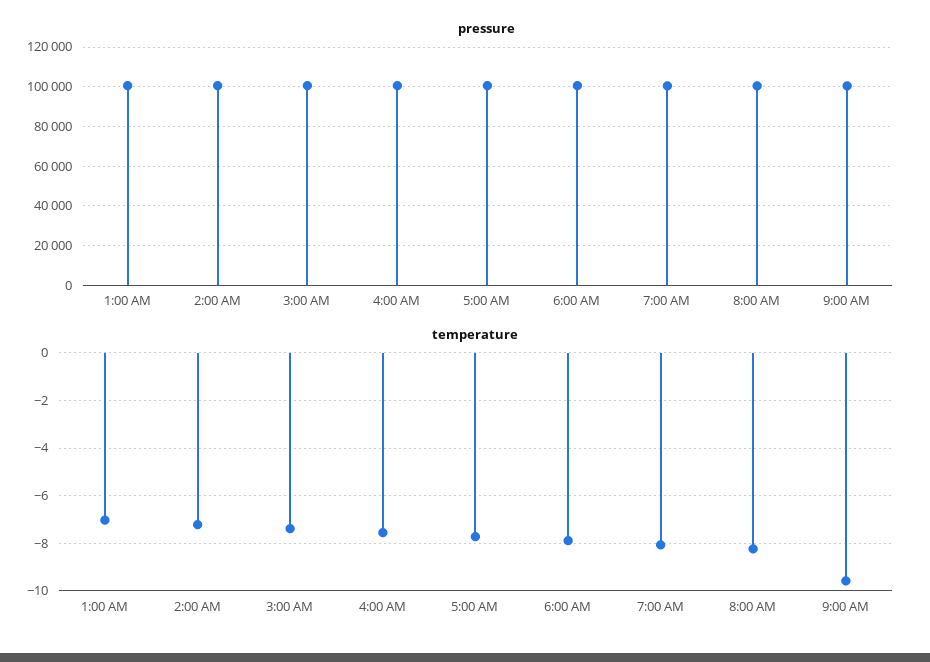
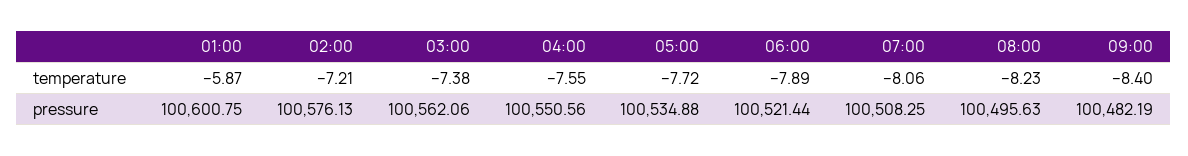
  {
    "pressure": {
      "1:00 AM": 100600.75,
      "2:00 AM": 100576.13,
      "3:00 AM": 100562.06,
      "4:00 AM": 100550.56,
      "5:00 AM": 100534.88,
      "6:00 AM": 100521.44,
      "7:00 AM": 100508.25,
      "8:00 AM": 100495.63,
      "9:00 AM": 100482.19
    },
    "temperature": {
-     "1:00 AM": -7,
+     "1:00 AM": -5.87,
      "2:00 AM": -7.21,
      "3:00 AM": -7.38,
      "4:00 AM": -7.55,
      "5:00 AM": -7.72,
      "6:00 AM": -7.89,
      "7:00 AM": -8.06,
      "8:00 AM": -8.23,
-     "9:00 AM": -9.5
+     "9:00 AM": -8.4
    }
  }

